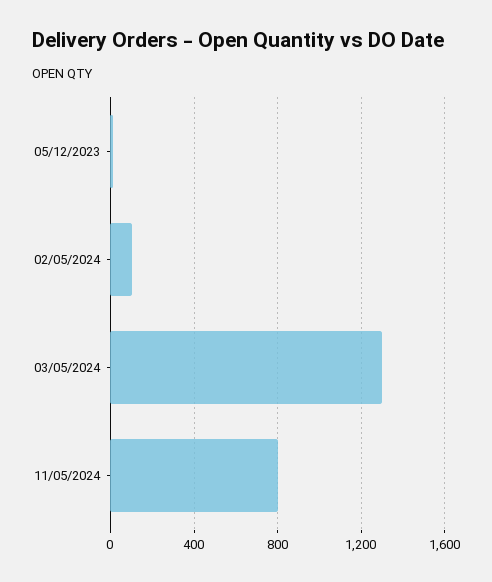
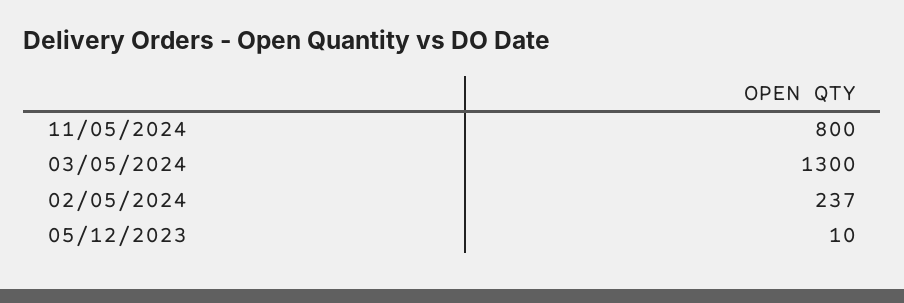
  {
    "05/12/2023": 10,
-   "02/05/2024": 100,
+   "02/05/2024": 237,
    "03/05/2024": 1300,
    "11/05/2024": 800
  }

